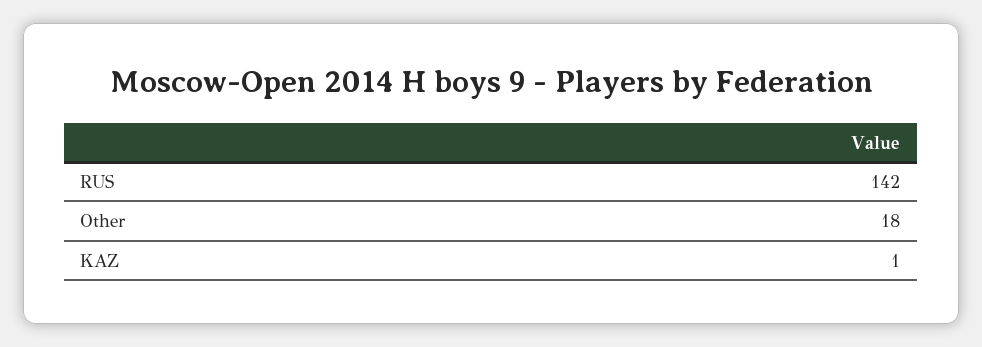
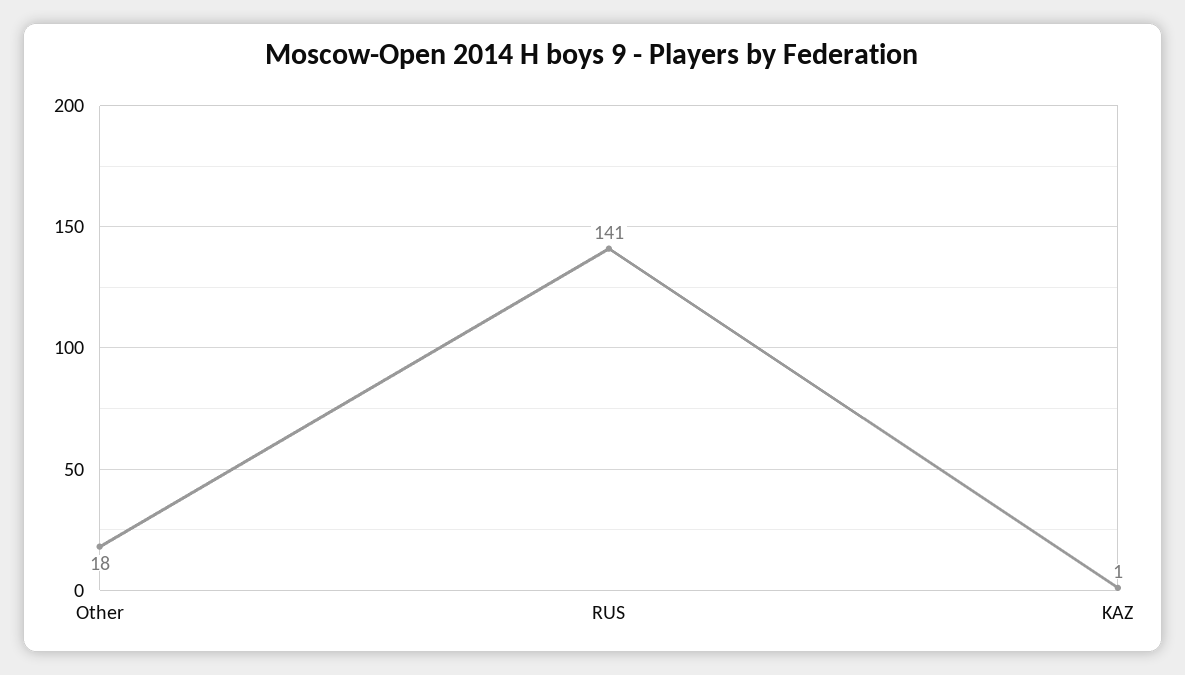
  {
-   "RUS": 142,
+   "RUS": 141,
    "Other": 18,
    "KAZ": 1
  }

